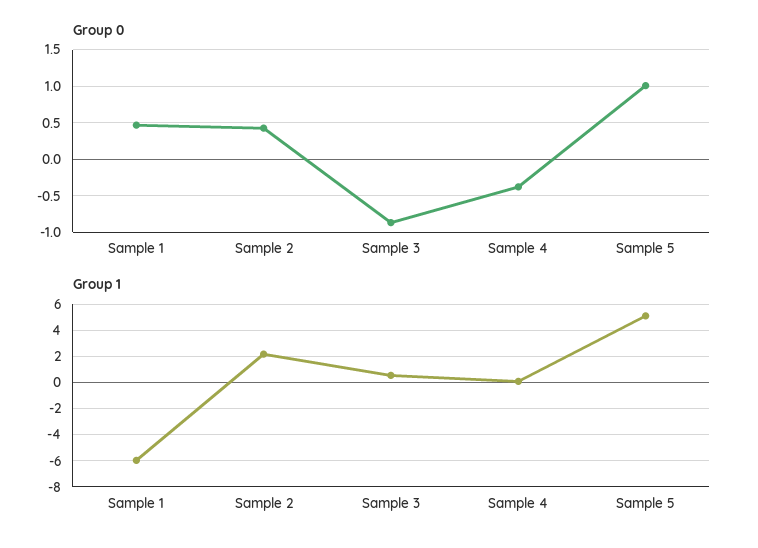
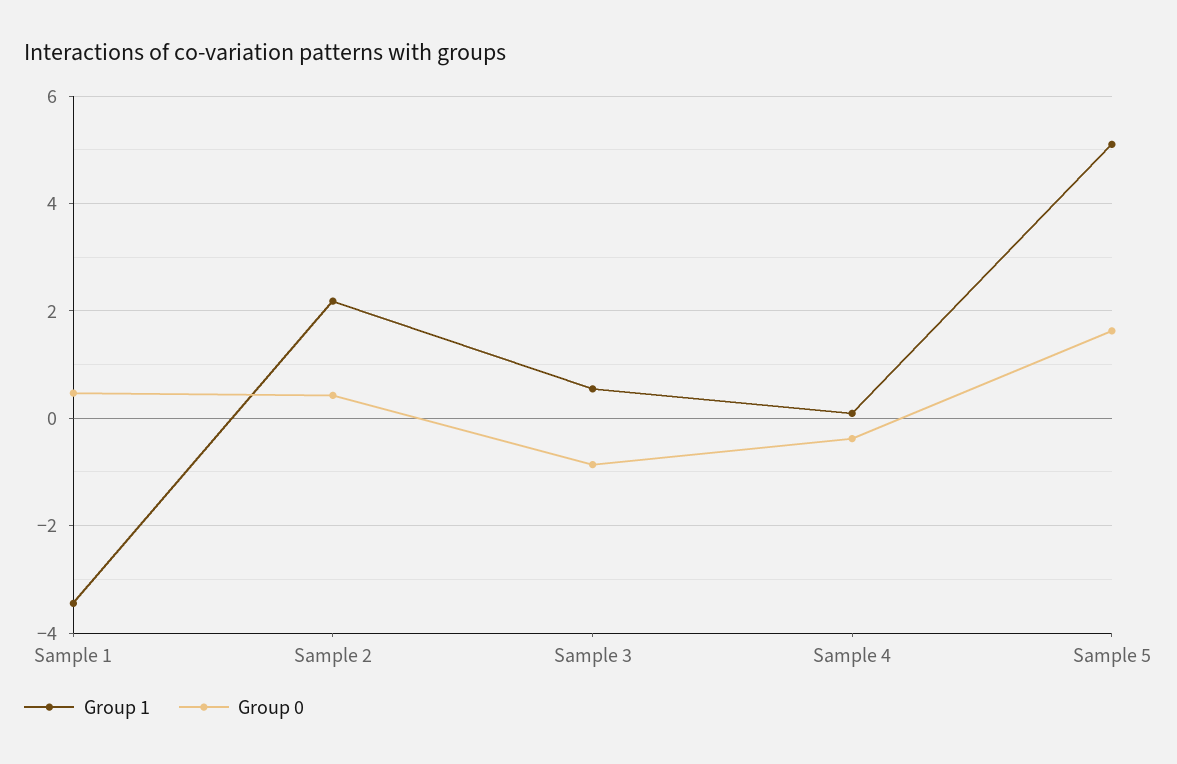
  {
    "Group 0": {
      "Sample 1": 0.5,
      "Sample 2": 0.4,
      "Sample 3": -0.9,
      "Sample 4": -0.4,
-     "Sample 5": 1
+     "Sample 5": 1.6
    },
    "Group 1": {
-     "Sample 1": -6,
+     "Sample 1": -3.4,
      "Sample 2": 2.2,
      "Sample 3": 0.6,
      "Sample 4": 0,
      "Sample 5": 5.2
    }
  }

